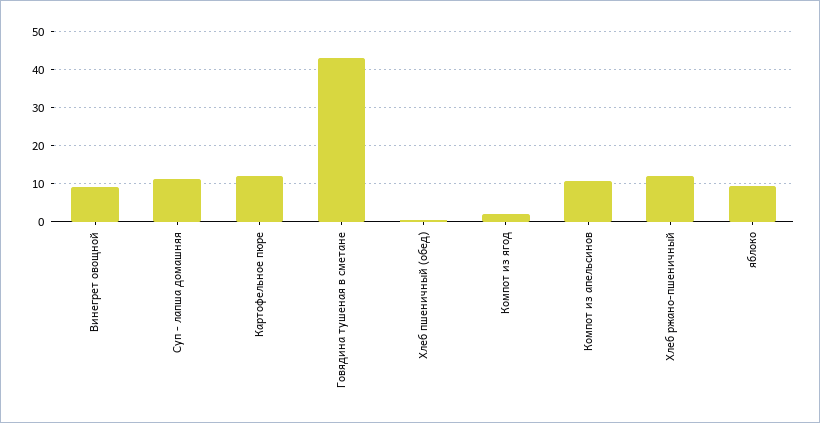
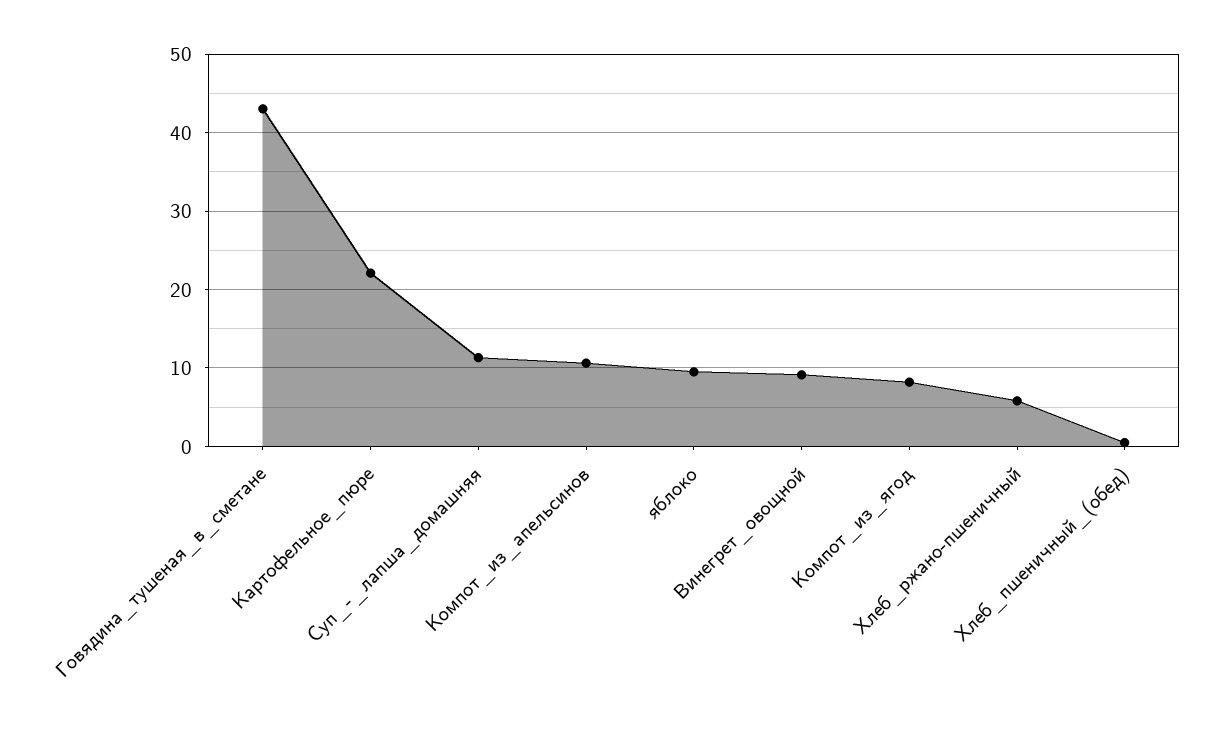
  {
    "Винегрет овощной": 9,
    "Суп - лапша домашняя": 11,
-   "Картофельное пюре": 12,
+   "Картофельное пюре": 22,
    "Говядина тушеная в сметане": 43,
    "Хлеб пшеничный (обед)": 0,
-   "Компот из ягод": 2,
+   "Компот из ягод": 8,
    "Компот из апельсинов": 11,
-   "Хлеб ржано-пшеничный": 12,
+   "Хлеб ржано-пшеничный": 6,
    "яблоко": 10
  }

